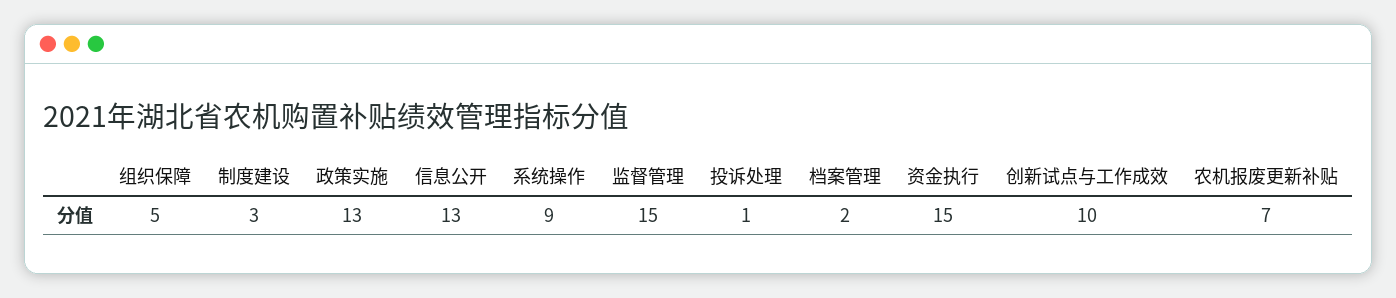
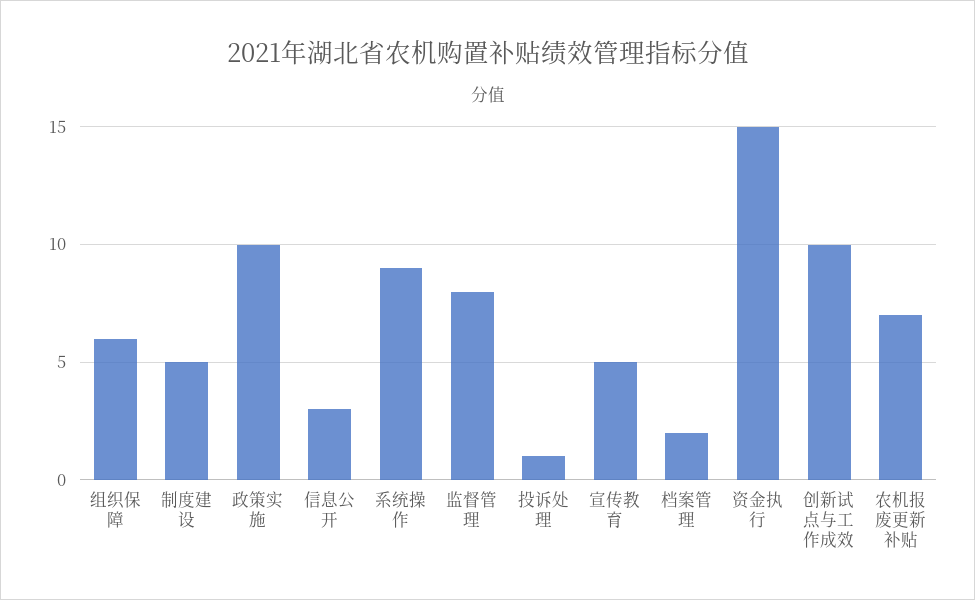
  {
-   "组织保障": 5,
+   "组织保障": 6,
-   "制度建设": 3,
+   "制度建设": 5,
-   "政策实施": 13,
+   "政策实施": 10,
-   "信息公开": 13,
+   "信息公开": 3,
    "系统操作": 9,
-   "监督管理": 15,
+   "监督管理": 8,
    "投诉处理": 1,
    "档案管理": 2,
    "资金执行": 15,
    "创新试点与工作成效": 10,
-   "农机报废更新补贴": 7
+   "农机报废更新补贴": 7,
+   "宣传教育": 5
  }

